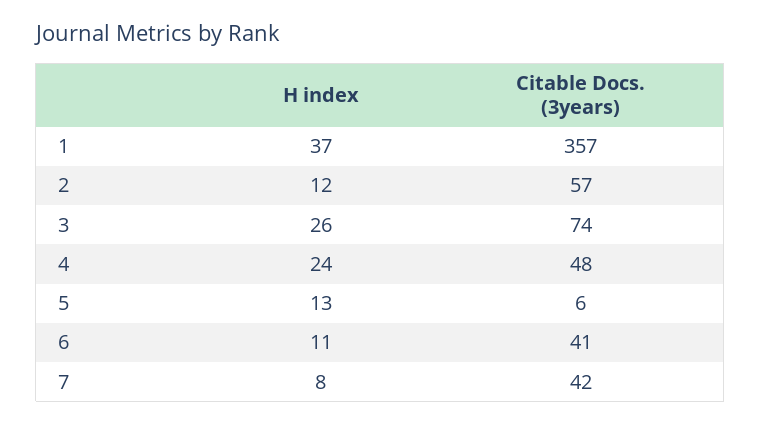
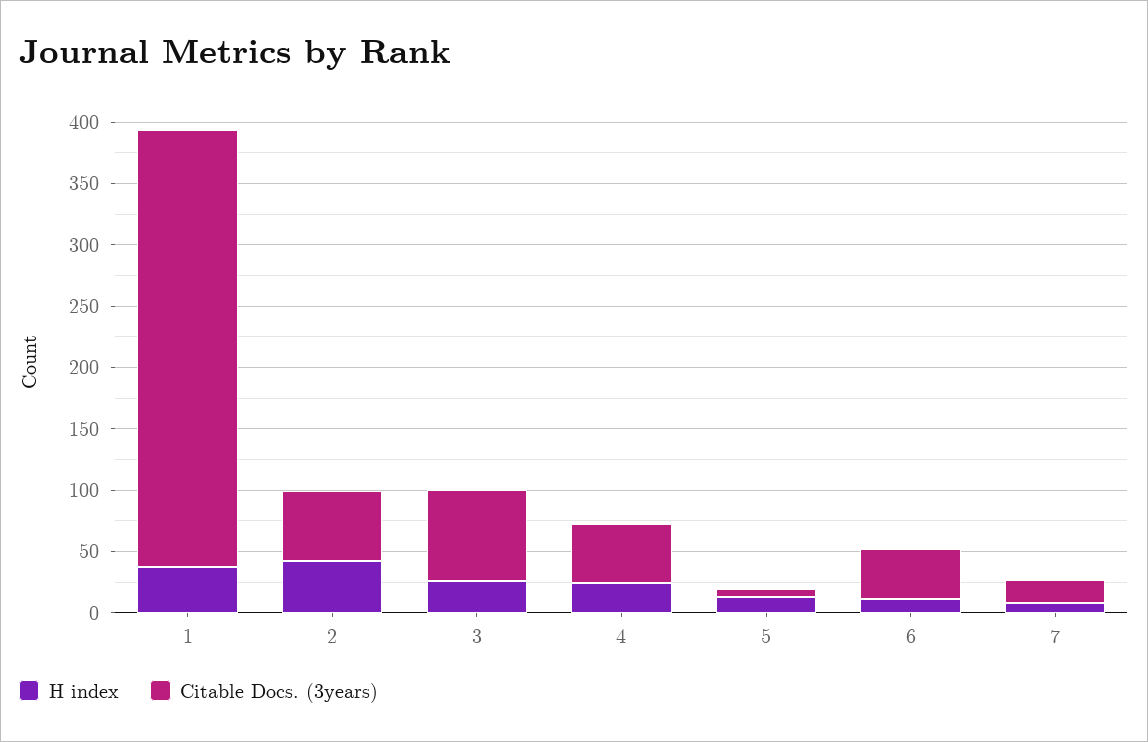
  {
    "H index": {
      "1": 37,
-     "2": 12,
+     "2": 40,
      "3": 26,
      "4": 24,
      "5": 13,
      "6": 11,
      "7": 8
    },
    "Citable Docs. (3years)": {
      "1": 357,
      "2": 57,
      "3": 74,
      "4": 48,
      "5": 6,
      "6": 41,
-     "7": 42
+     "7": 20
    }
  }

